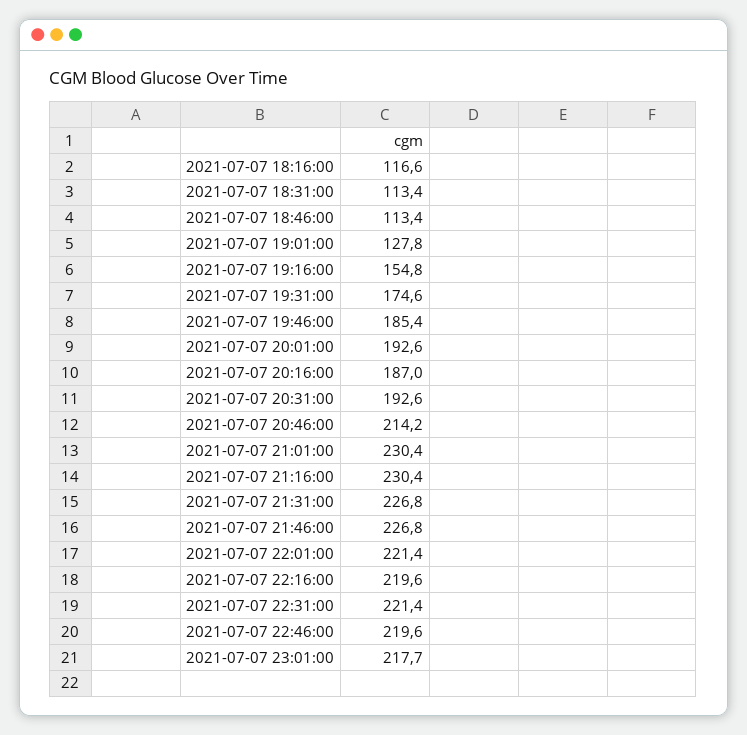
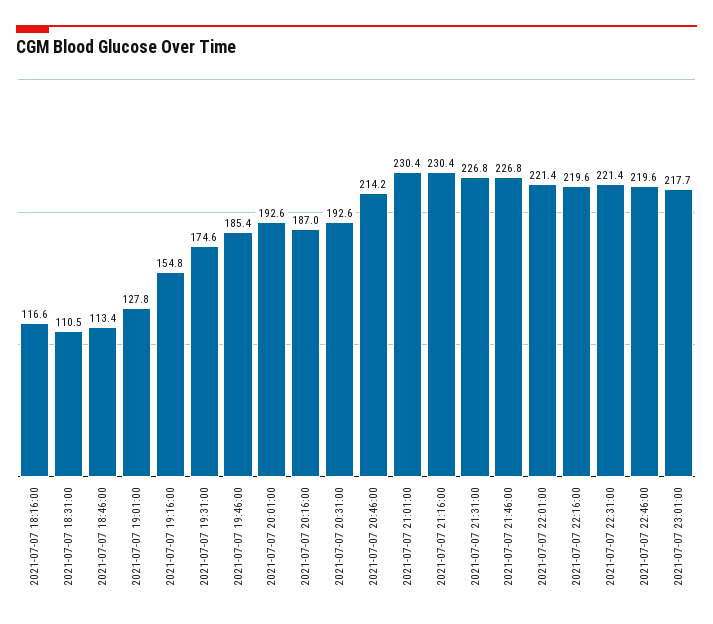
  {
    "2021-07-07 18:16:00": 116.6,
-   "2021-07-07 18:31:00": 113.4,
+   "2021-07-07 18:31:00": 110.5,
    "2021-07-07 18:46:00": 113.4,
    "2021-07-07 19:01:00": 127.8,
    "2021-07-07 19:16:00": 154.8,
    "2021-07-07 19:31:00": 174.6,
    "2021-07-07 19:46:00": 185.4,
    "2021-07-07 20:01:00": 192.6,
    "2021-07-07 20:16:00": 187,
    "2021-07-07 20:31:00": 192.6,
    "2021-07-07 20:46:00": 214.2,
    "2021-07-07 21:01:00": 230.4,
    "2021-07-07 21:16:00": 230.4,
    "2021-07-07 21:31:00": 226.8,
    "2021-07-07 21:46:00": 226.8,
    "2021-07-07 22:01:00": 221.4,
    "2021-07-07 22:16:00": 219.6,
    "2021-07-07 22:31:00": 221.4,
    "2021-07-07 22:46:00": 219.6,
    "2021-07-07 23:01:00": 217.7
  }

